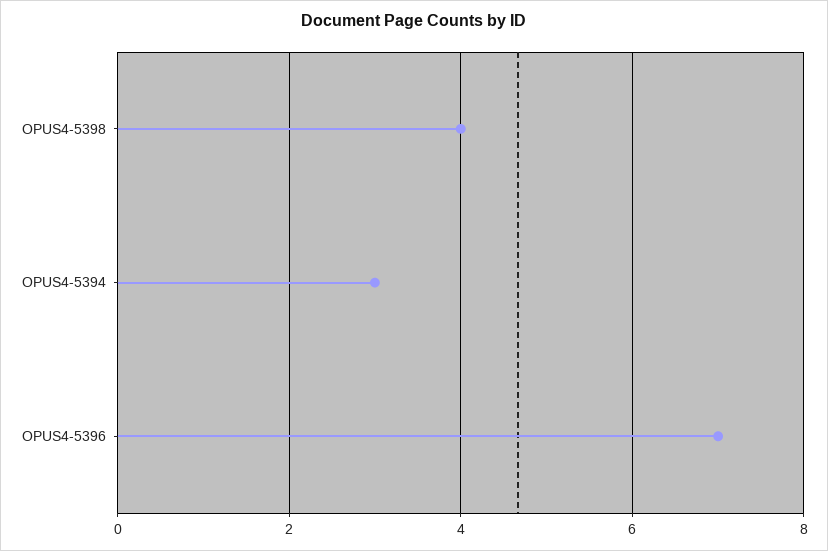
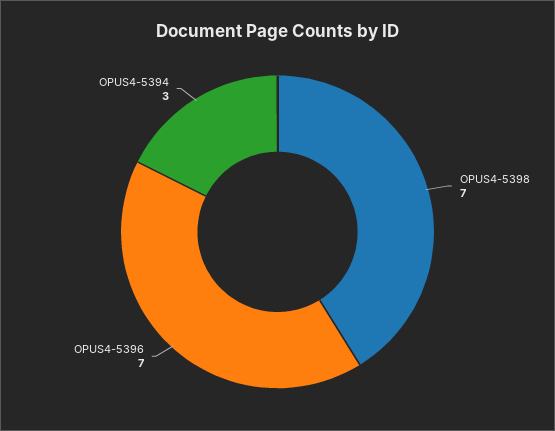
  {
-   "OPUS4-5398": 4,
+   "OPUS4-5398": 7,
    "OPUS4-5394": 3,
    "OPUS4-5396": 7
  }

